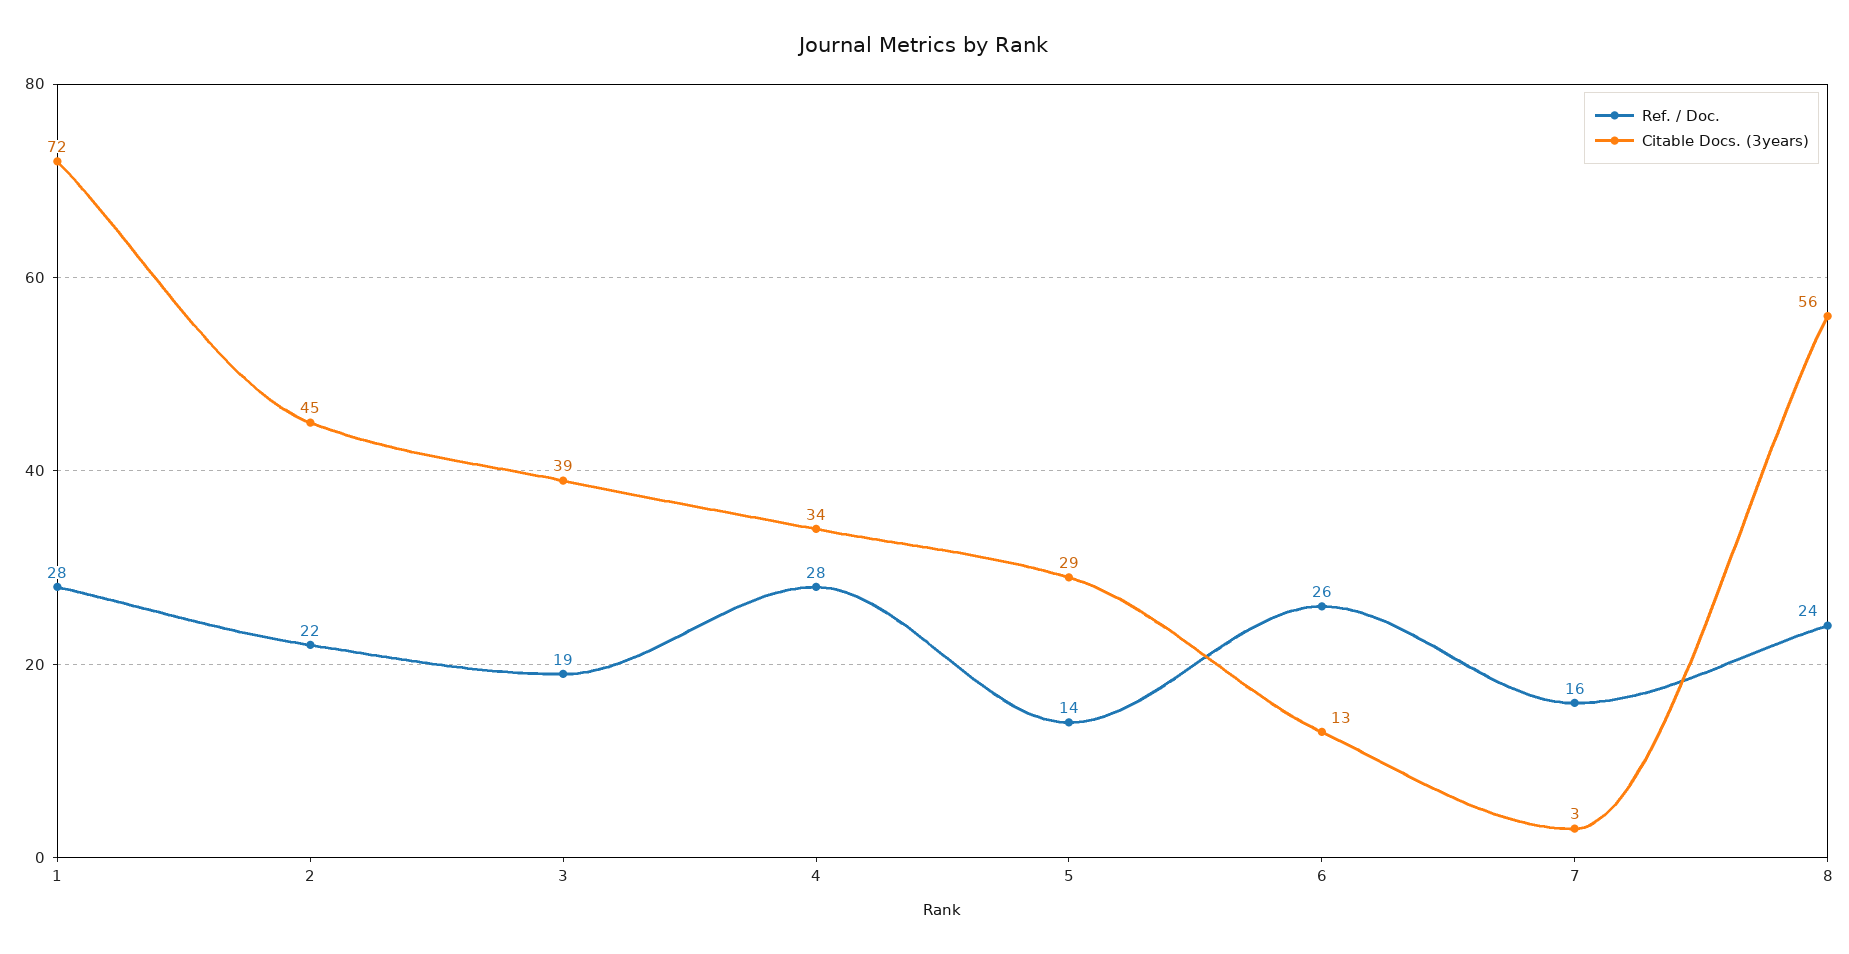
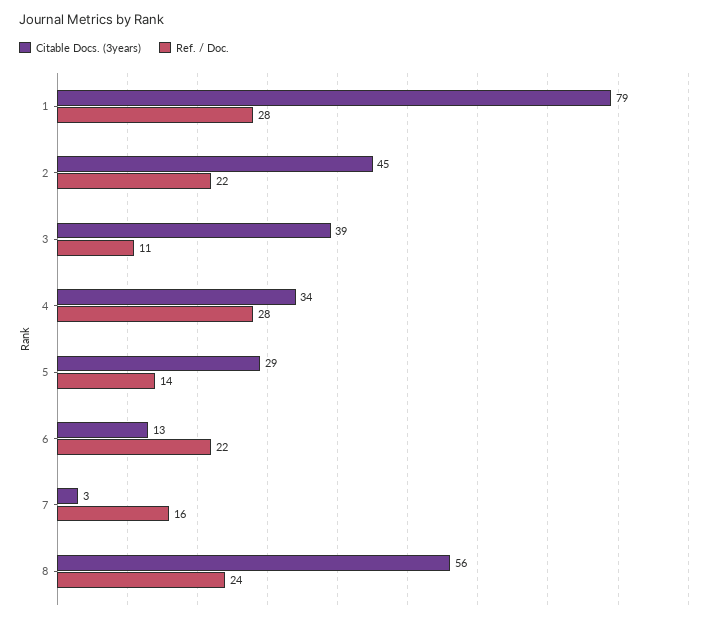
  {
    "Ref. / Doc.": {
      "1": 28,
      "2": 22,
-     "3": 19,
+     "3": 11,
      "4": 28,
      "5": 14,
-     "6": 26,
+     "6": 22,
      "7": 16,
      "8": 24
    },
    "Citable Docs. (3years)": {
-     "1": 72,
+     "1": 79,
      "2": 45,
      "3": 39,
      "4": 34,
      "5": 29,
      "6": 13,
      "7": 3,
      "8": 56
    }
  }

